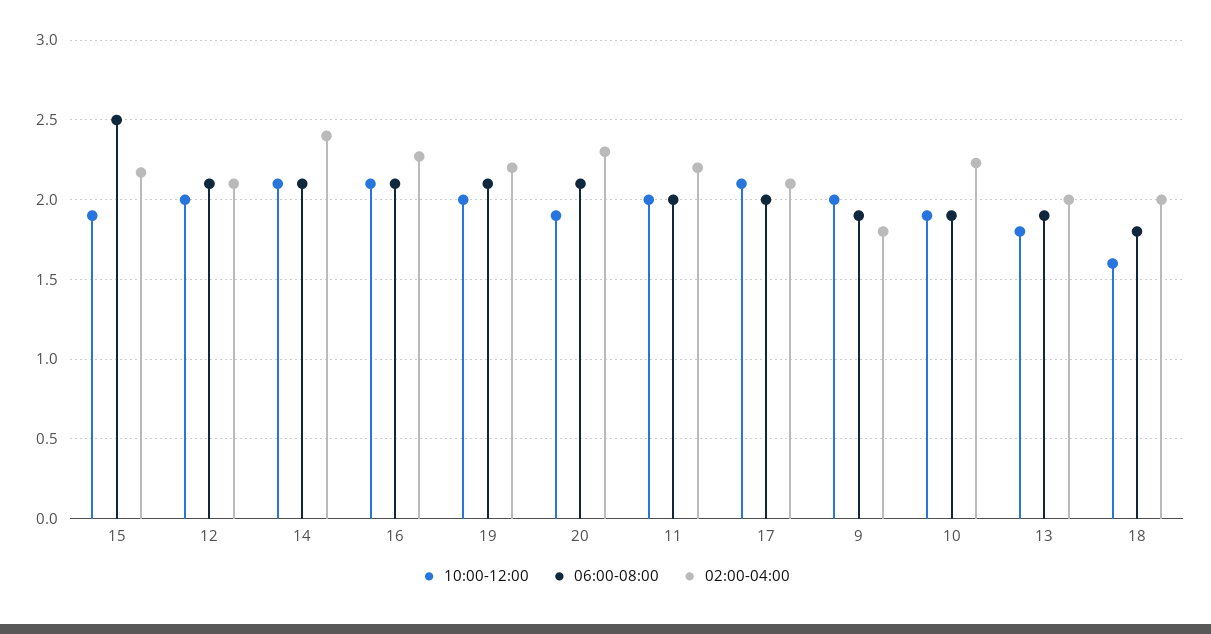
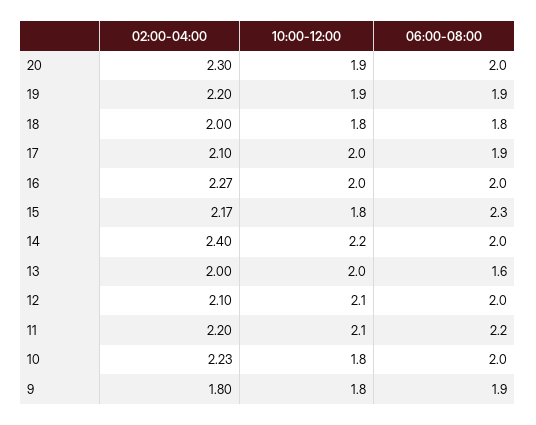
  {
    "10:00-12:00": {
-     "15": 1.9,
+     "15": 1.8,
-     "12": 2,
+     "12": 2.1,
-     "14": 2.1,
+     "14": 2.2,
-     "16": 2.1,
+     "16": 2,
-     "19": 2,
+     "19": 1.9,
      "20": 1.9,
-     "11": 2,
+     "11": 2.1,
-     "17": 2.1,
+     "17": 2,
-     "9": 2,
+     "9": 1.8,
-     "10": 1.9,
+     "10": 1.8,
-     "13": 1.8,
+     "13": 2,
-     "18": 1.6
+     "18": 1.8
    },
    "06:00-08:00": {
-     "15": 2.5,
+     "15": 2.3,
-     "12": 2.1,
+     "12": 2,
-     "14": 2.1,
+     "14": 2,
-     "16": 2.1,
+     "16": 2,
-     "19": 2.1,
+     "19": 1.9,
-     "20": 2.1,
+     "20": 2,
-     "11": 2,
+     "11": 2.2,
-     "17": 2,
+     "17": 1.9,
      "9": 1.9,
-     "10": 1.9,
+     "10": 2,
-     "13": 1.9,
+     "13": 1.6,
      "18": 1.8
    },
    "02:00-04:00": {
      "15": 2.17,
      "12": 2.1,
      "14": 2.4,
      "16": 2.27,
      "19": 2.2,
      "20": 2.3,
      "11": 2.2,
      "17": 2.1,
      "9": 1.8,
      "10": 2.23,
      "13": 2,
      "18": 2
    }
  }

